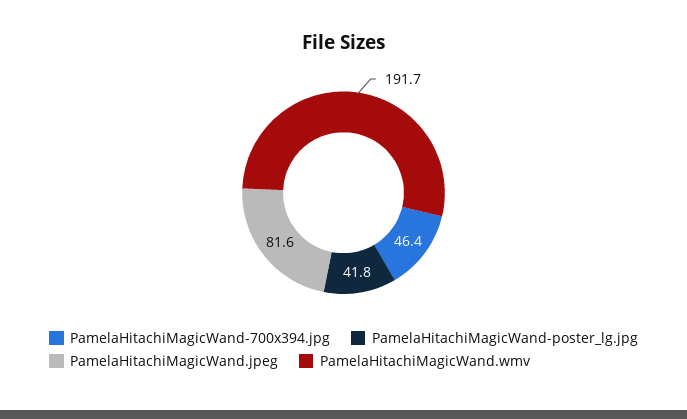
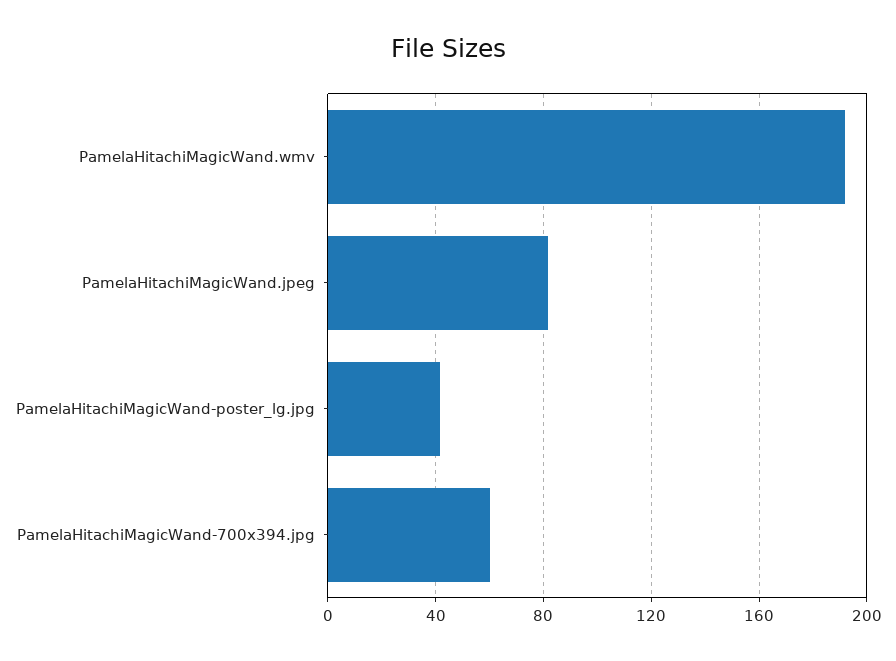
  {
-   "PamelaHitachiMagicWand-700x394.jpg": 46.4,
+   "PamelaHitachiMagicWand-700x394.jpg": 60,
    "PamelaHitachiMagicWand-poster_lg.jpg": 41.8,
    "PamelaHitachiMagicWand.jpeg": 81.6,
    "PamelaHitachiMagicWand.wmv": 191.7
  }

